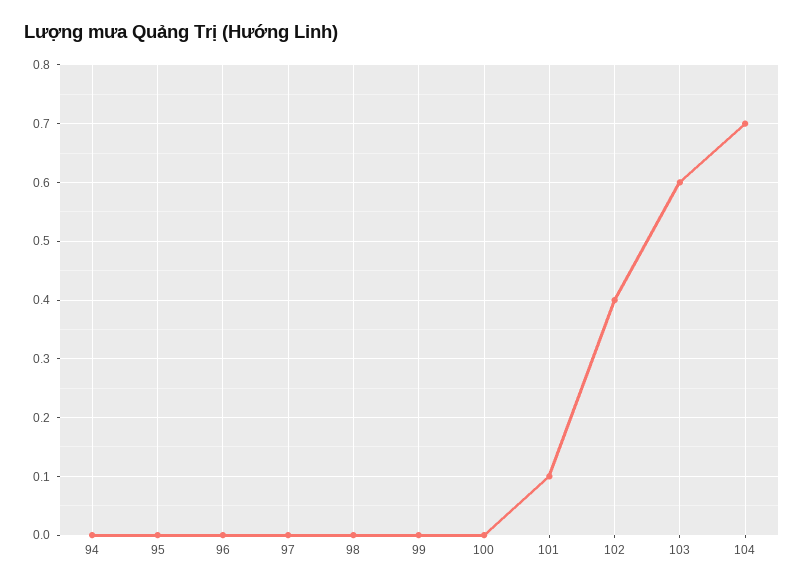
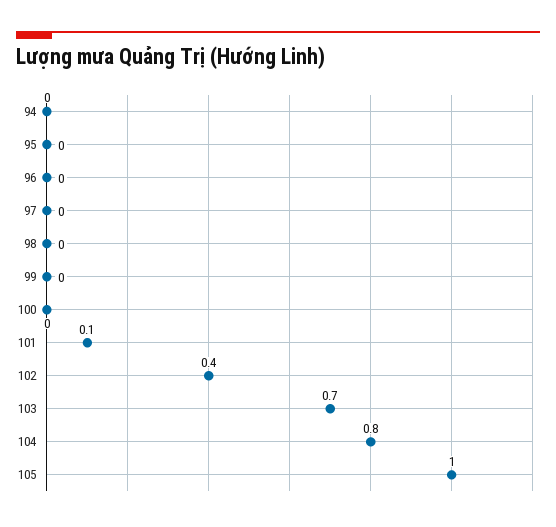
  {
    "94": 0,
    "95": 0,
    "96": 0,
    "97": 0,
    "98": 0,
    "99": 0,
    "100": 0,
    "101": 0.1,
    "102": 0.4,
-   "103": 0.6,
+   "103": 0.7,
-   "104": 0.7
+   "104": 0.8,
+   "105": 1
  }

